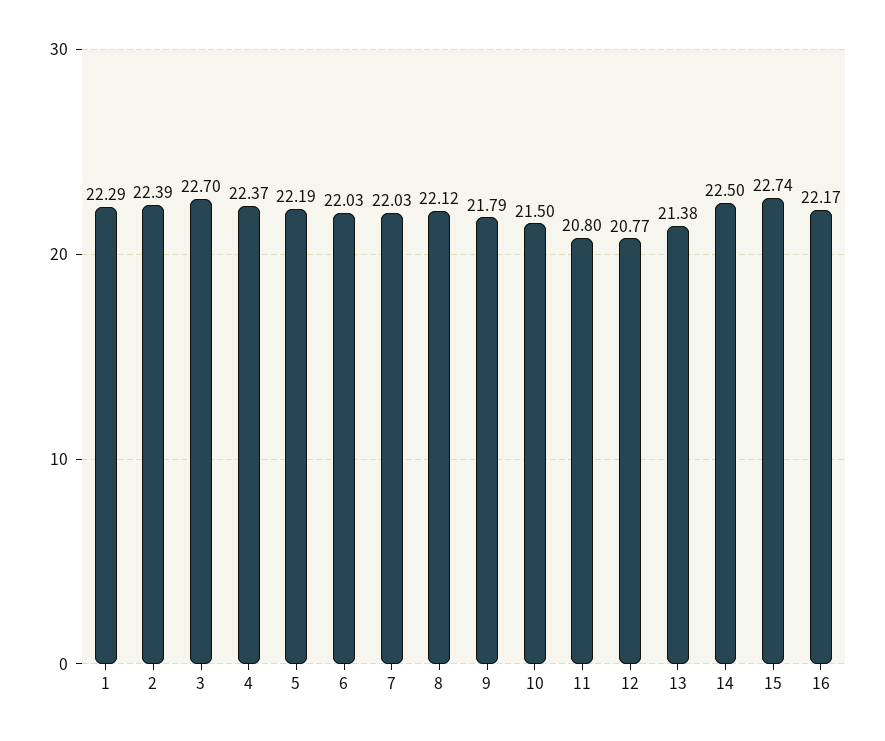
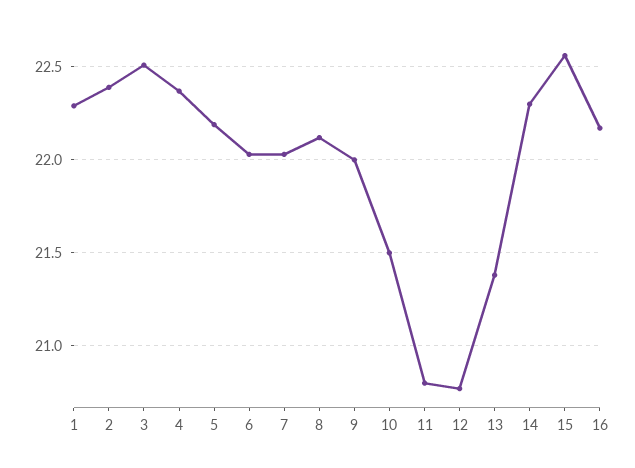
  {
    "1": 22.29,
    "2": 22.39,
-   "3": 22.7,
+   "3": 22.5,
    "4": 22.37,
    "5": 22.19,
    "6": 22.03,
    "7": 22.03,
    "8": 22.12,
-   "9": 21.79,
+   "9": 22,
    "10": 21.5,
    "11": 20.8,
    "12": 20.77,
    "13": 21.38,
-   "14": 22.5,
+   "14": 22.3,
-   "15": 22.74,
+   "15": 22.55,
    "16": 22.17
  }

